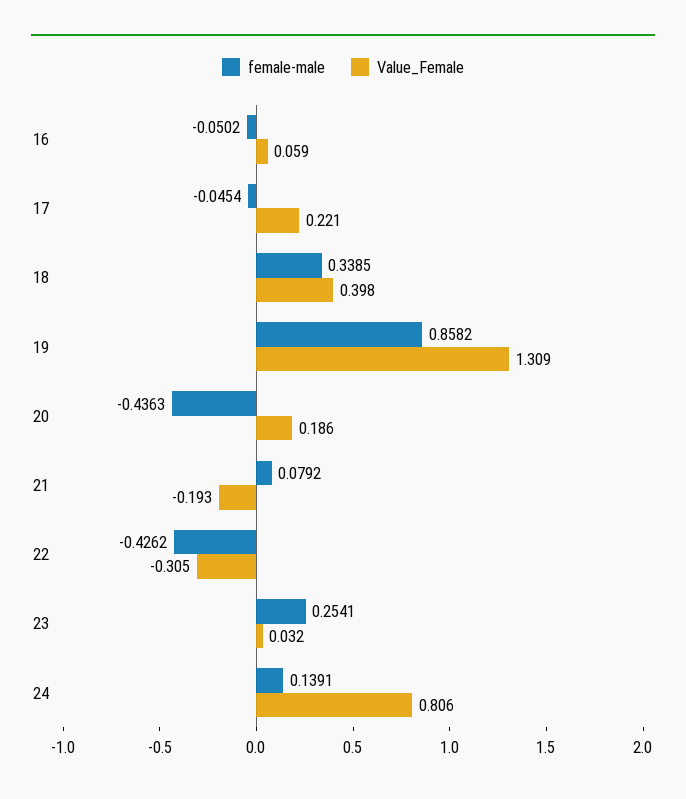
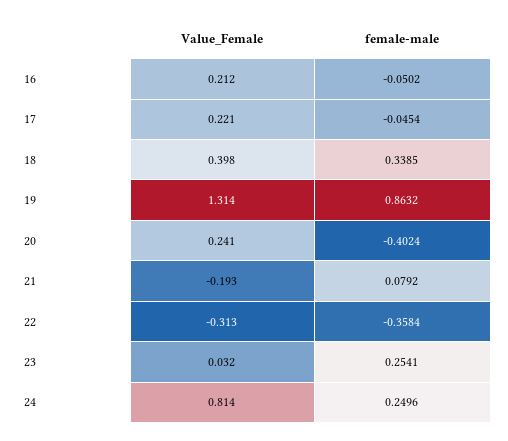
  {
    "female-male": {
      "16": -0.0502,
      "17": -0.0454,
      "18": 0.3385,
-     "19": 0.8582,
+     "19": 0.8632,
-     "20": -0.4363,
+     "20": -0.4024,
      "21": 0.0792,
-     "22": -0.4262,
+     "22": -0.3584,
      "23": 0.2541,
-     "24": 0.1391
+     "24": 0.2496
    },
    "Value_Female": {
-     "16": 0.059,
+     "16": 0.212,
      "17": 0.221,
      "18": 0.398,
-     "19": 1.309,
+     "19": 1.314,
-     "20": 0.186,
+     "20": 0.241,
      "21": -0.193,
-     "22": -0.305,
+     "22": -0.313,
      "23": 0.032,
-     "24": 0.806
+     "24": 0.814
    }
  }

